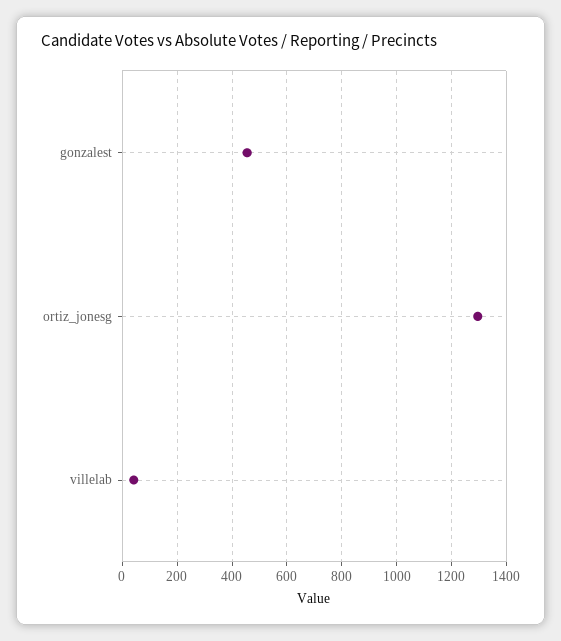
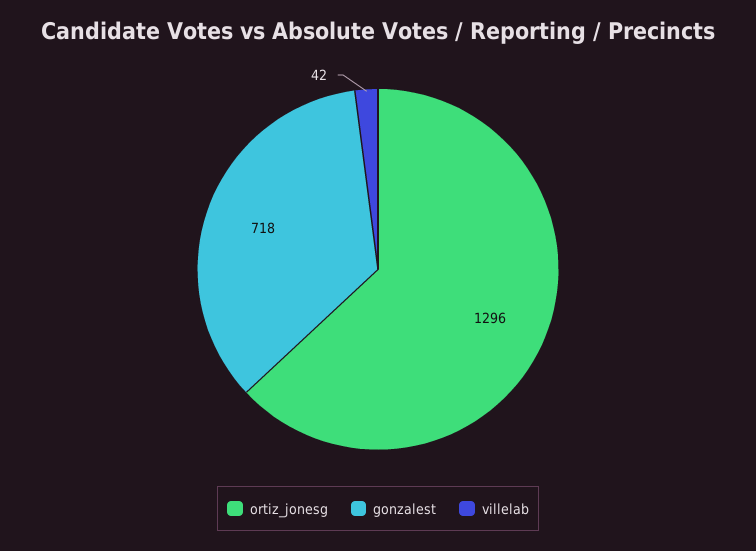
  {
-   "gonzalest": 450,
+   "gonzalest": 718,
    "ortiz_jonesg": 1296,
    "villelab": 42
  }

